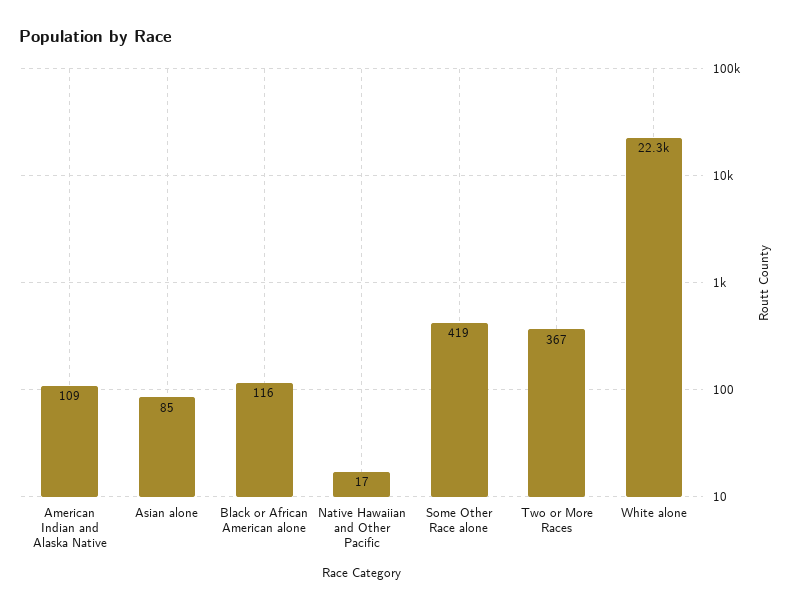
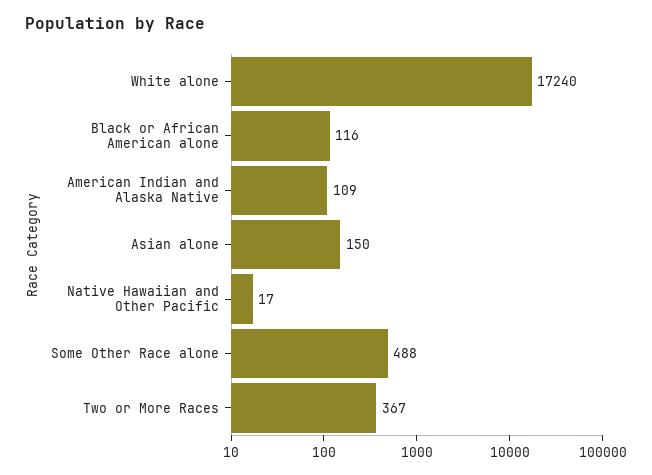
  {
    "American Indian and Alaska Native": 109,
-   "Asian alone": 85,
+   "Asian alone": 150,
    "Black or African American alone": 116,
    "Native Hawaiian and Other Pacific": 17,
-   "Some Other Race alone": 419,
+   "Some Other Race alone": 488,
    "Two or More Races": 367,
-   "White alone": 22300
+   "White alone": 17240
  }

